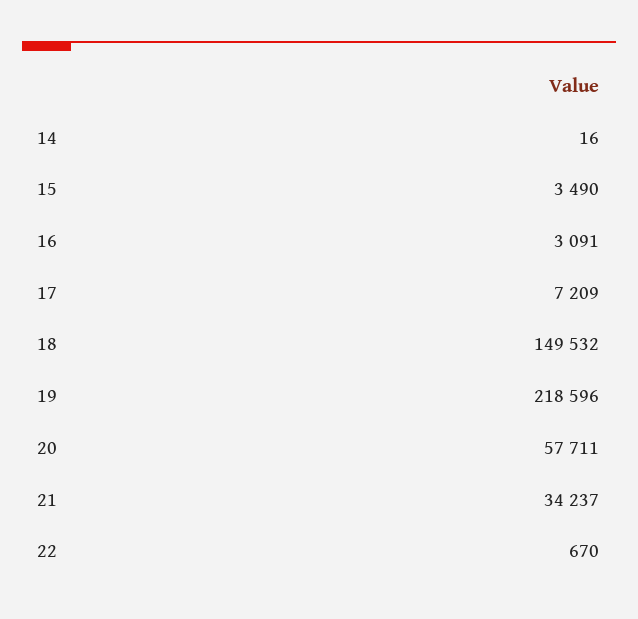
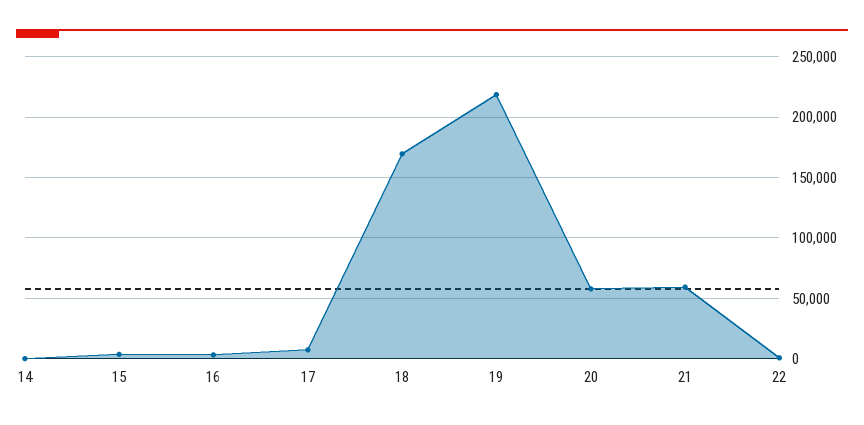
  {
    "14": 16,
    "15": 3490,
    "16": 3091,
    "17": 7209,
-   "18": 149532,
+   "18": 170000,
    "19": 218596,
    "20": 57711,
-   "21": 34237,
+   "21": 60000,
    "22": 670
  }

